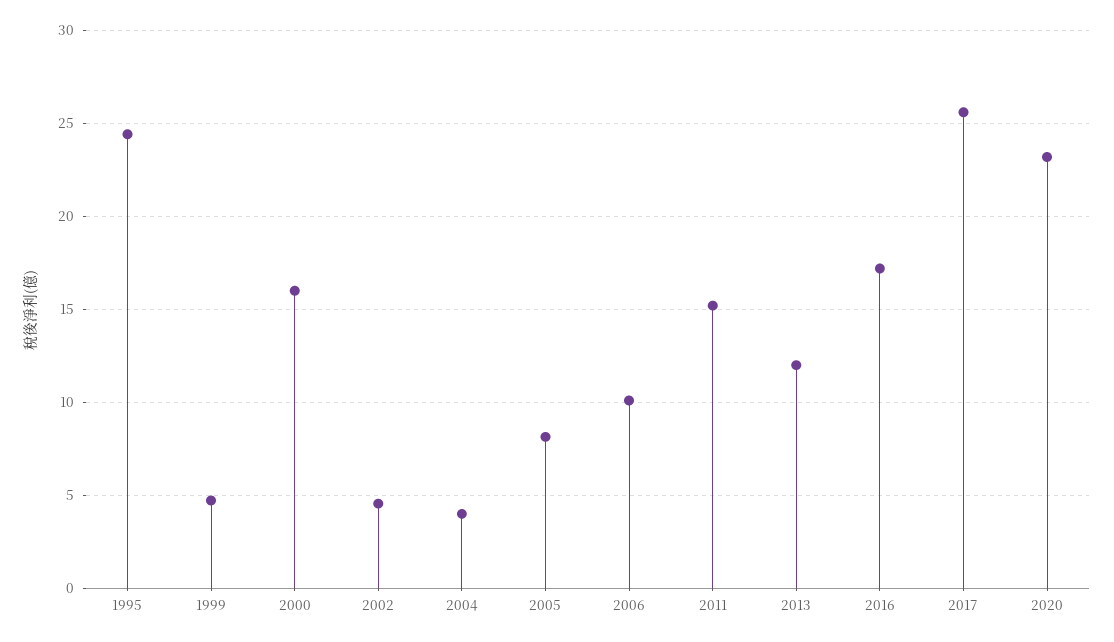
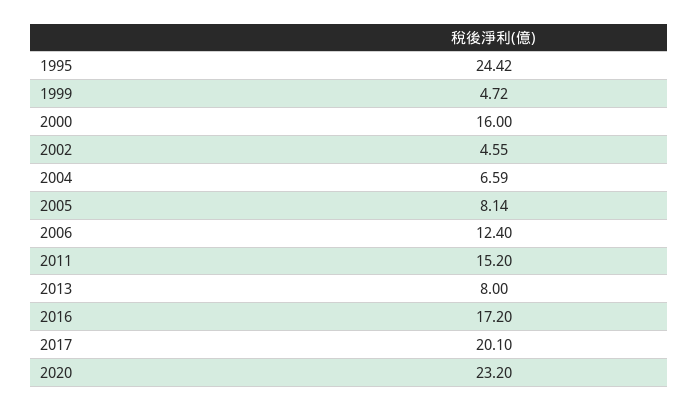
  {
    "1995": 24.42,
    "1999": 4.72,
    "2000": 16,
    "2002": 4.55,
-   "2004": 4,
+   "2004": 6.59,
    "2005": 8.14,
-   "2006": 10,
+   "2006": 12.4,
    "2011": 15.2,
-   "2013": 12,
+   "2013": 8,
    "2016": 17.2,
-   "2017": 25.5,
+   "2017": 20.1,
    "2020": 23.2
  }

